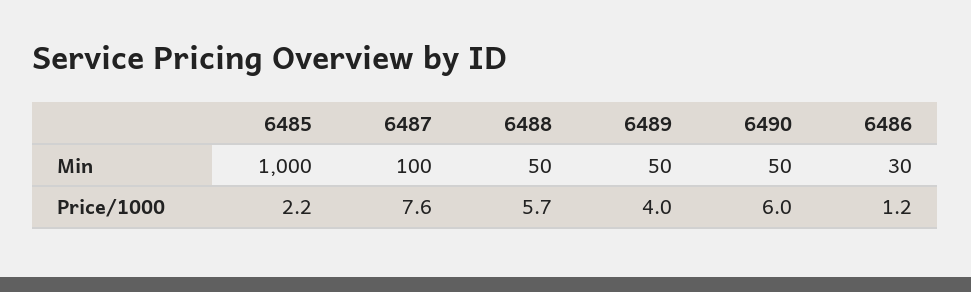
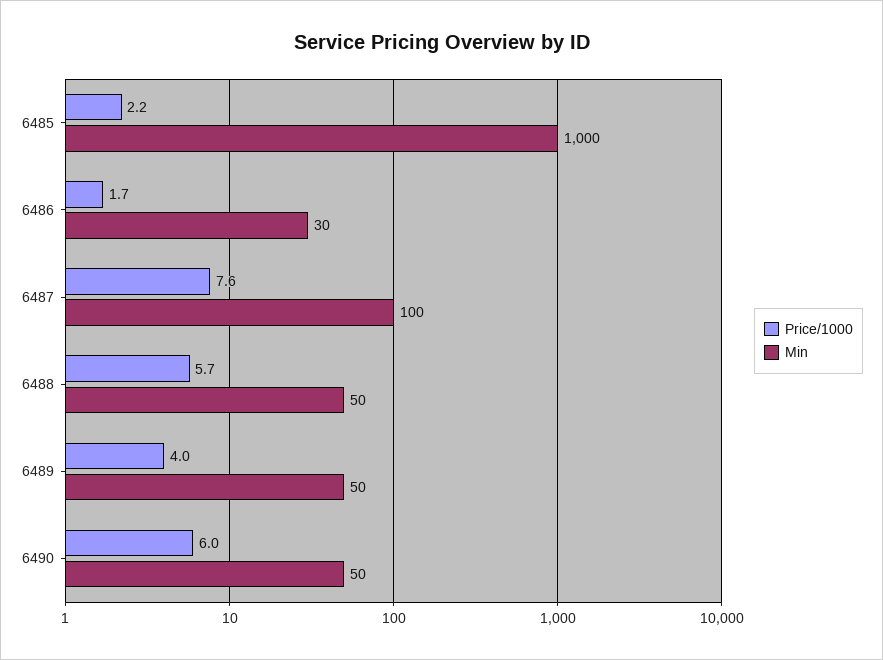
  {
    "Min": {
      "6485": 1000,
      "6487": 100,
      "6488": 50,
      "6489": 50,
      "6490": 50,
      "6486": 30
    },
    "Price/1000": {
      "6485": 2.2,
      "6487": 7.6,
      "6488": 5.7,
      "6489": 4,
      "6490": 6,
-     "6486": 1.2
+     "6486": 1.7
    }
  }

